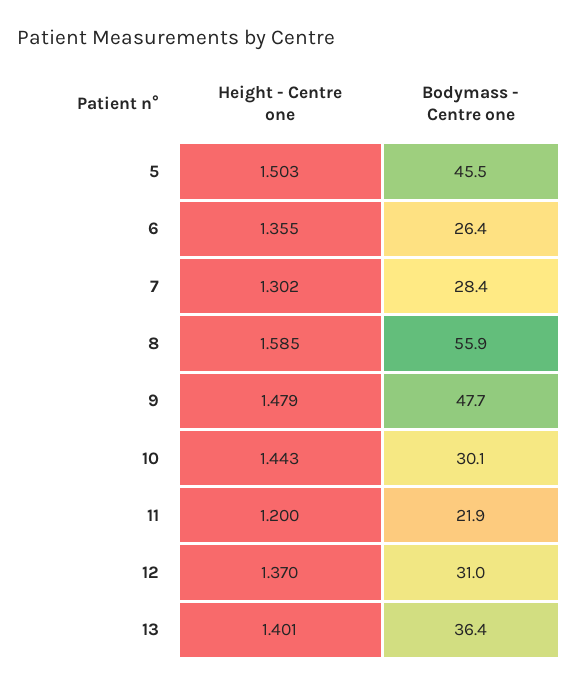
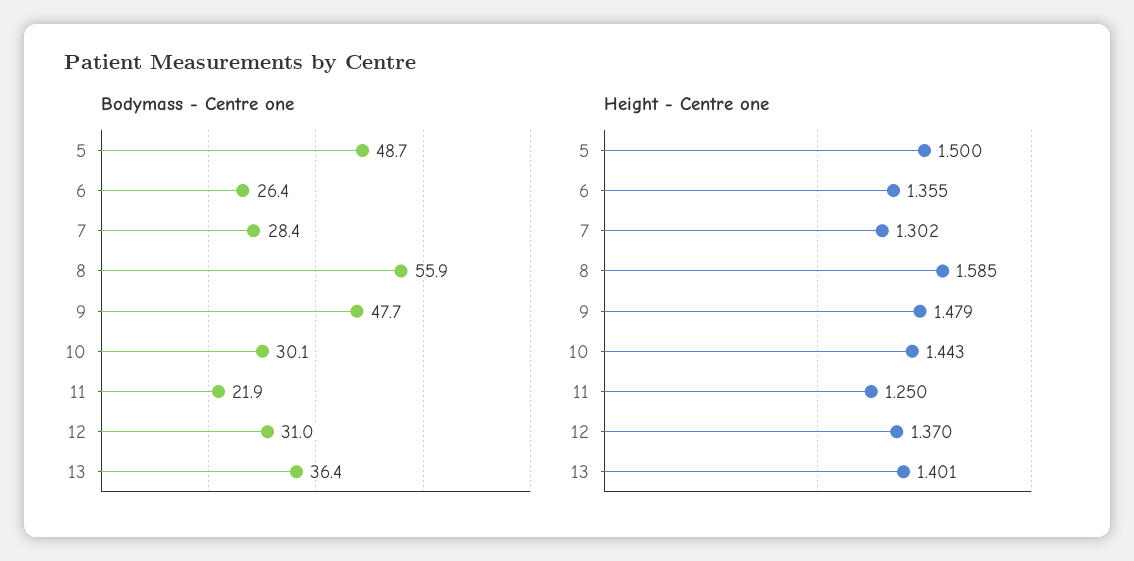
  {
    "Height - Centre one": {
-     "5": 1.503,
+     "5": 1.5,
      "6": 1.355,
      "7": 1.302,
      "8": 1.585,
      "9": 1.479,
      "10": 1.443,
-     "11": 1.2,
+     "11": 1.25,
      "12": 1.37,
      "13": 1.401
    },
    "Bodymass - Centre one": {
-     "5": 45.5,
+     "5": 48.7,
      "6": 26.4,
      "7": 28.4,
      "8": 55.9,
      "9": 47.7,
      "10": 30.1,
      "11": 21.9,
      "12": 31,
      "13": 36.4
    }
  }

